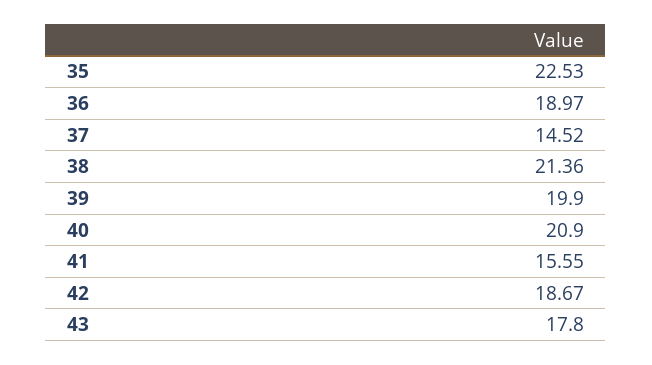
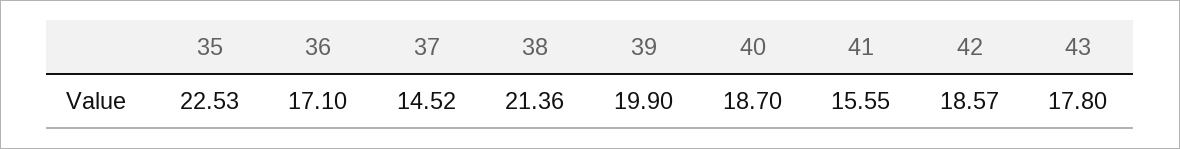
  {
    "35": 22.53,
-   "36": 18.97,
+   "36": 17.1,
    "37": 14.52,
    "38": 21.36,
    "39": 19.9,
-   "40": 20.9,
+   "40": 18.7,
    "41": 15.55,
-   "42": 18.67,
+   "42": 18.57,
    "43": 17.8
  }

